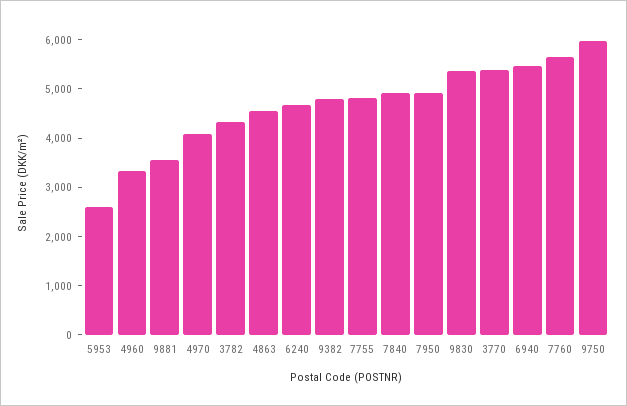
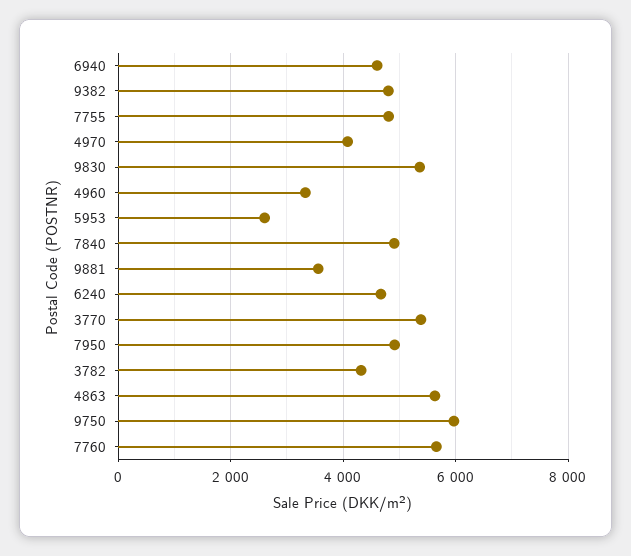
  {
    "5953": 2600,
    "4960": 3400,
    "9881": 3600,
    "4970": 4000,
    "3782": 4400,
-   "4863": 4600,
+   "4863": 5600,
    "6240": 4600,
    "9382": 4800,
    "7755": 4800,
    "7840": 5000,
    "7950": 5000,
    "9830": 5400,
    "3770": 5400,
-   "6940": 5400,
+   "6940": 4600,
    "7760": 5600,
    "9750": 6000
  }

